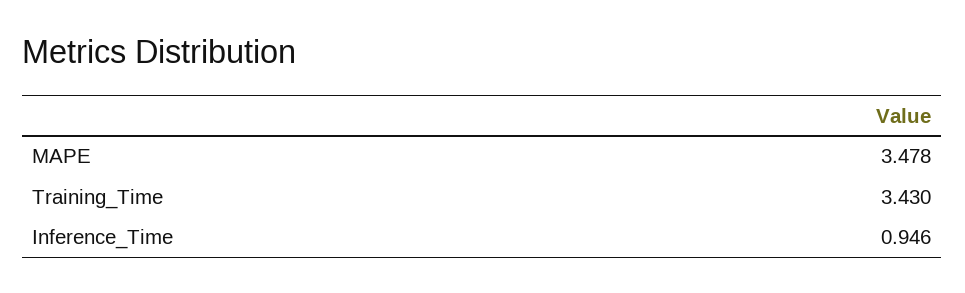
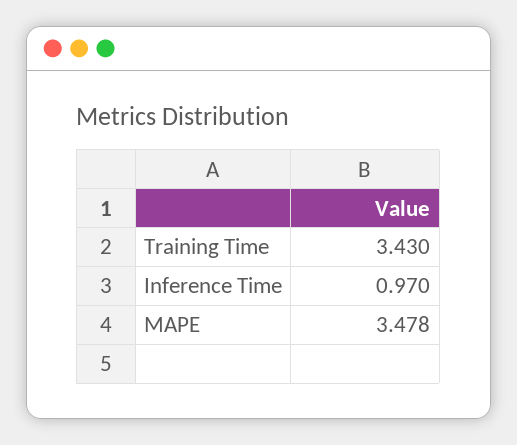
  {
    "MAPE": 3.478,
    "Training_Time": 3.43,
-   "Inference_Time": 0.946
+   "Inference_Time": 0.97
  }

